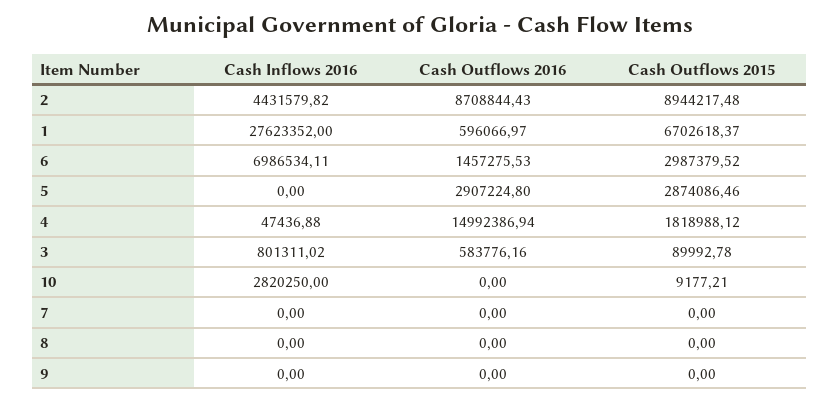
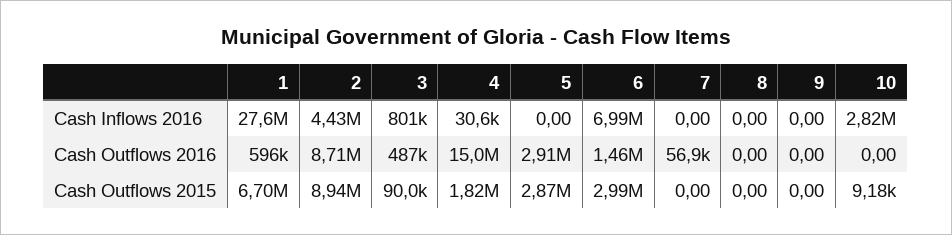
  {
    "Cash Inflows 2016": {
      "2": 4431579.82,
      "1": 27623352,
      "6": 6986534.11,
      "5": 0,
-     "4": 47436.88,
+     "4": 30600,
      "3": 801311.02,
      "10": 2820250,
      "7": 0,
      "8": 0,
      "9": 0
    },
    "Cash Outflows 2016": {
      "2": 8708844.43,
      "1": 596066.97,
      "6": 1457275.53,
      "5": 2907224.8,
      "4": 14992386.94,
-     "3": 583776.16,
+     "3": 487000,
      "10": 0,
-     "7": 0,
+     "7": 56900,
      "8": 0,
      "9": 0
    },
    "Cash Outflows 2015": {
      "2": 8944217.48,
      "1": 6702618.37,
      "6": 2987379.52,
      "5": 2874086.46,
      "4": 1818988.12,
      "3": 89992.78,
      "10": 9177.21,
      "7": 0,
      "8": 0,
      "9": 0
    }
  }

